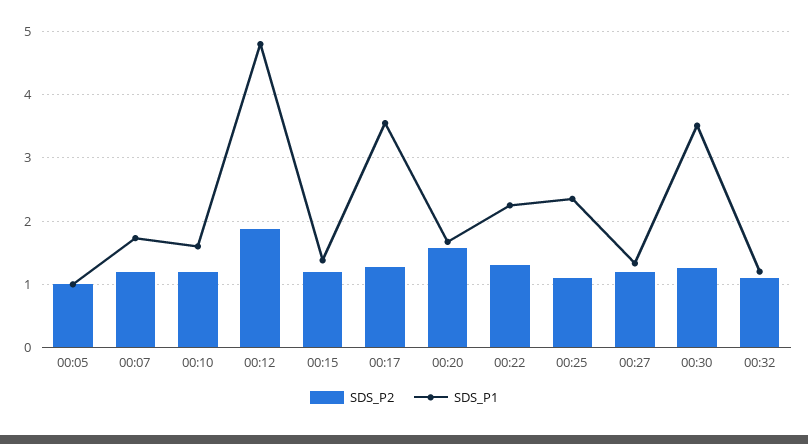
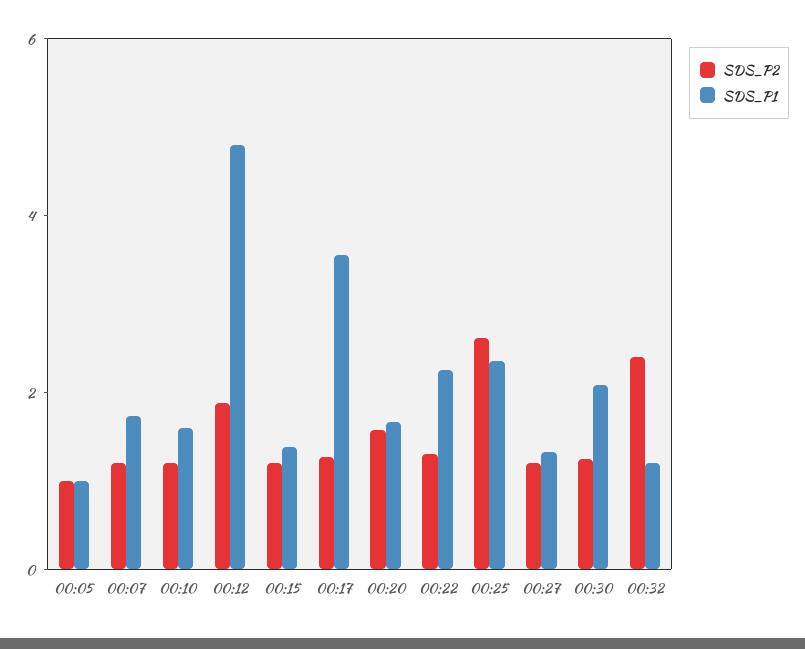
  {
    "SDS_P2": {
      "00:05": 1,
      "00:07": 1.2,
      "00:10": 1.2,
      "00:12": 1.9,
      "00:15": 1.2,
      "00:17": 1.3,
      "00:20": 1.6,
      "00:22": 1.3,
-     "00:25": 1.1,
+     "00:25": 2.5,
      "00:27": 1.2,
      "00:30": 1.3,
-     "00:32": 1.1
+     "00:32": 2.5
    },
    "SDS_P1": {
      "00:05": 1,
      "00:07": 1.7,
      "00:10": 1.6,
      "00:12": 4.8,
      "00:15": 1.4,
      "00:17": 3.6,
      "00:20": 1.7,
      "00:22": 2.3,
      "00:25": 2.4,
      "00:27": 1.3,
-     "00:30": 3.5,
+     "00:30": 2,
      "00:32": 1.2
    }
  }

